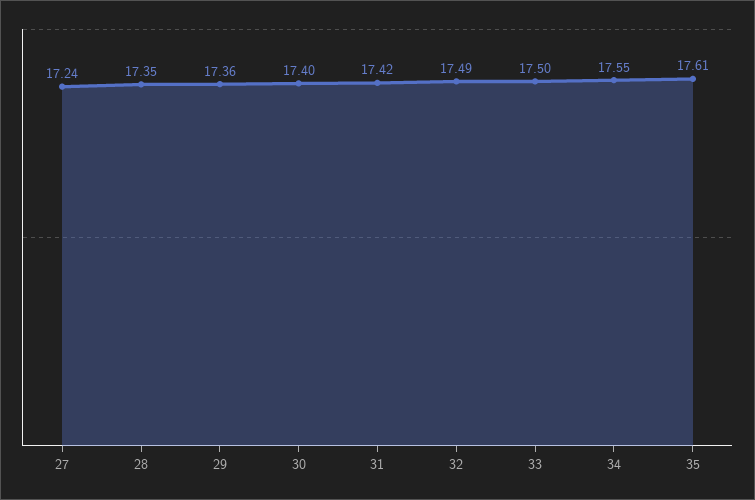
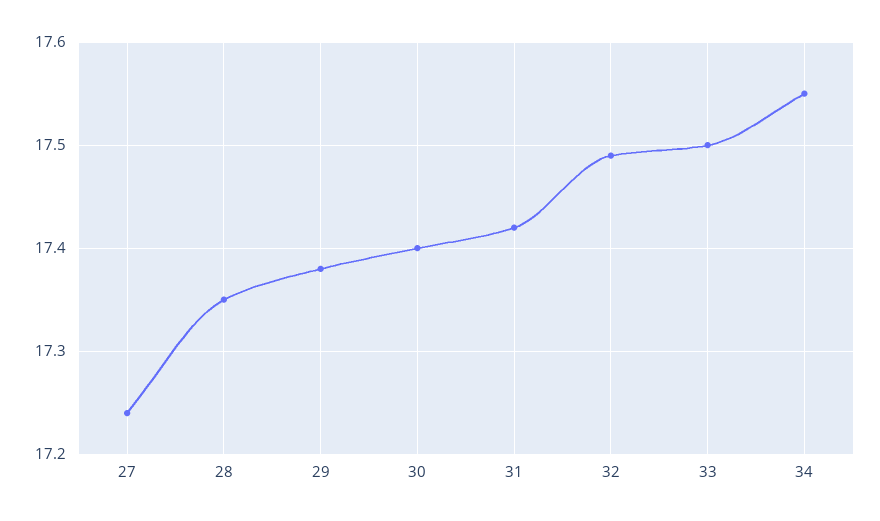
  {
    "27": 17.24,
    "28": 17.35,
-   "29": 17.36,
+   "29": 17.38,
    "30": 17.4,
    "31": 17.42,
    "32": 17.49,
    "33": 17.5,
-   "34": 17.55,
+   "34": 17.55
-   "35": 17.61
  }

